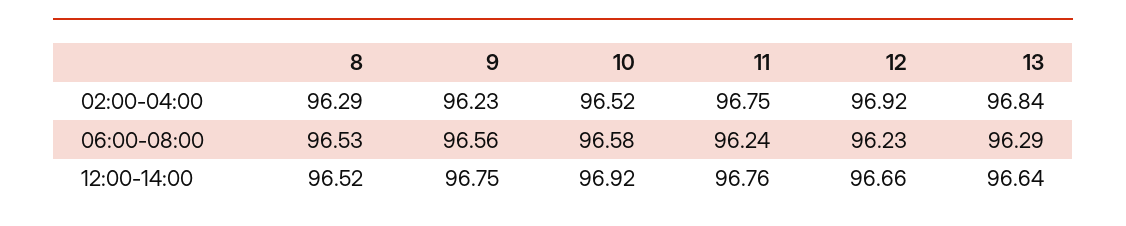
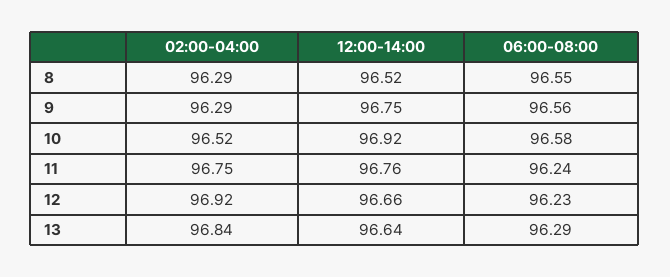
  {
    "8": {
      "02:00-04:00": 96.29,
-     "06:00-08:00": 96.53,
+     "06:00-08:00": 96.55,
      "12:00-14:00": 96.52
    },
    "9": {
-     "02:00-04:00": 96.23,
+     "02:00-04:00": 96.29,
      "06:00-08:00": 96.56,
      "12:00-14:00": 96.75
    },
    "10": {
      "02:00-04:00": 96.52,
      "06:00-08:00": 96.58,
      "12:00-14:00": 96.92
    },
    "11": {
      "02:00-04:00": 96.75,
      "06:00-08:00": 96.24,
      "12:00-14:00": 96.76
    },
    "12": {
      "02:00-04:00": 96.92,
      "06:00-08:00": 96.23,
      "12:00-14:00": 96.66
    },
    "13": {
      "02:00-04:00": 96.84,
      "06:00-08:00": 96.29,
      "12:00-14:00": 96.64
    }
  }

